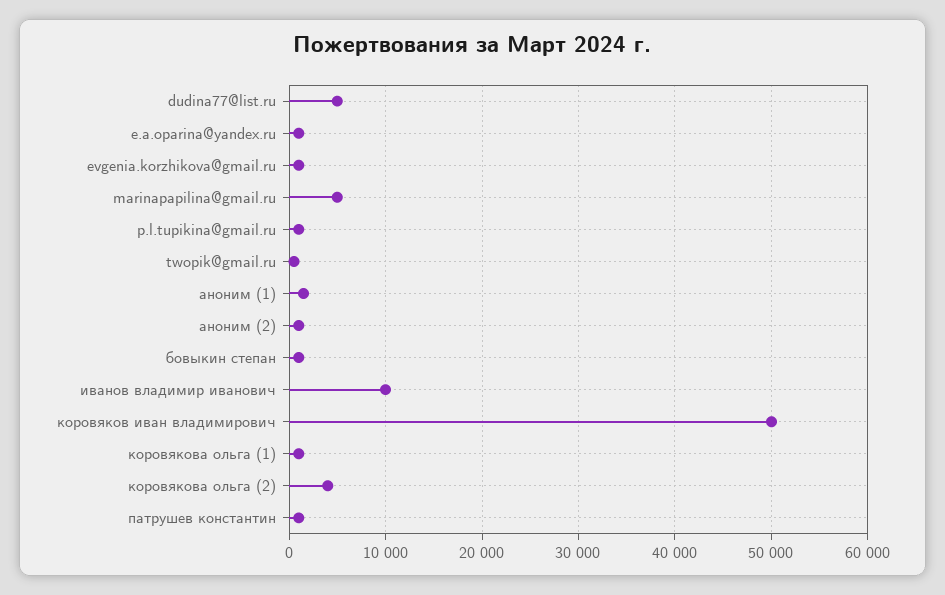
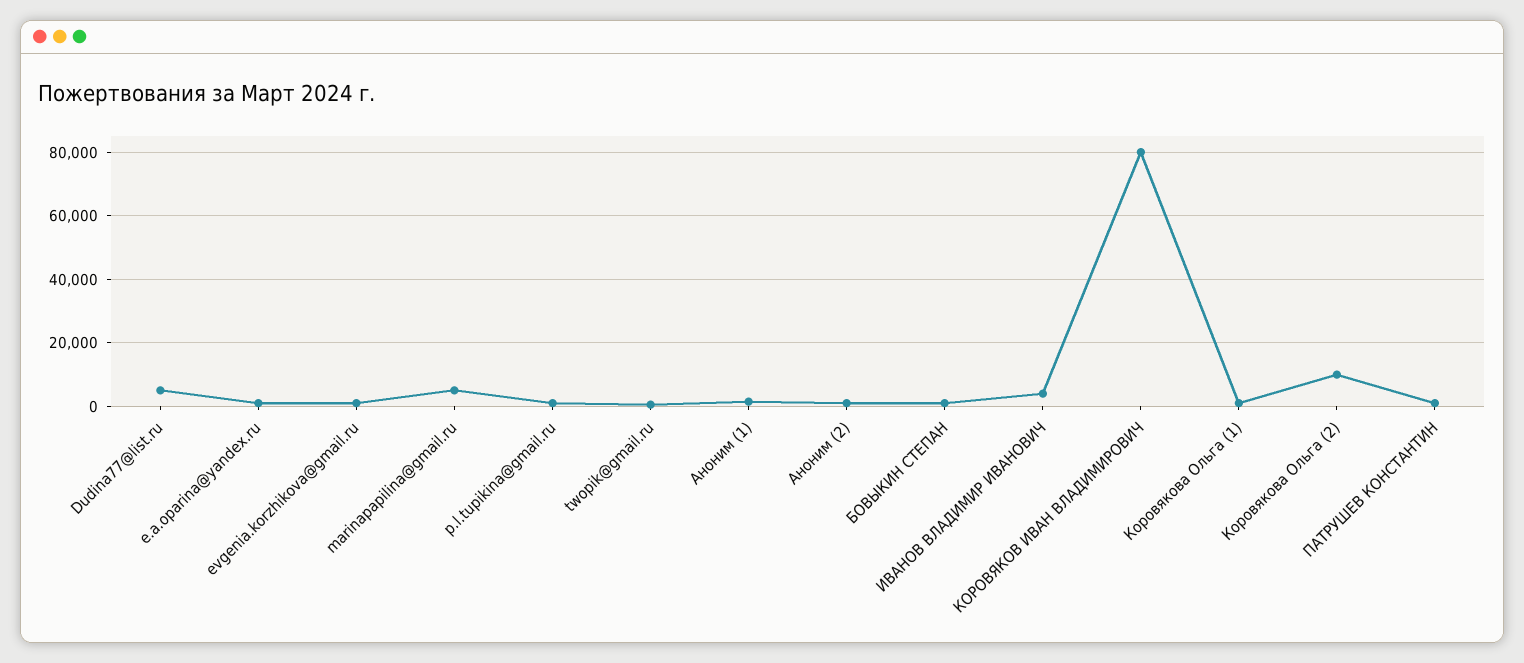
  {
    "dudina77@list.ru": 5000,
    "e.a.oparina@yandex.ru": 1000,
    "evgenia.korzhikova@gmail.ru": 1000,
    "marinapapilina@gmail.ru": 5000,
    "p.l.tupikina@gmail.ru": 1000,
    "twopik@gmail.ru": 1000,
    "аноним (1)": 2000,
    "аноним (2)": 1000,
    "бовыкин степан": 1000,
-   "иванов владимир иванович": 10000,
+   "иванов владимир иванович": 4000,
-   "коровяков иван владимирович": 50000,
+   "коровяков иван владимирович": 80000,
    "коровякова ольга (1)": 1000,
-   "коровякова ольга (2)": 4000,
+   "коровякова ольга (2)": 10000,
    "патрушев константин": 1000
  }

